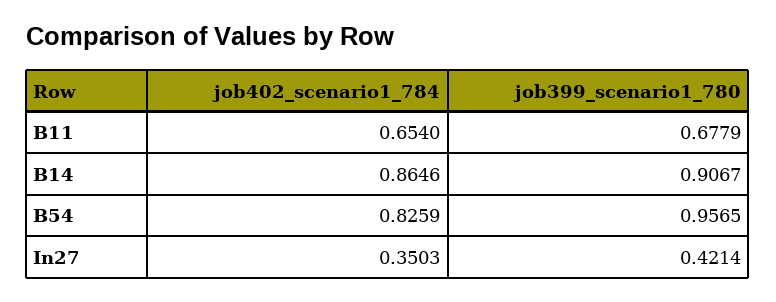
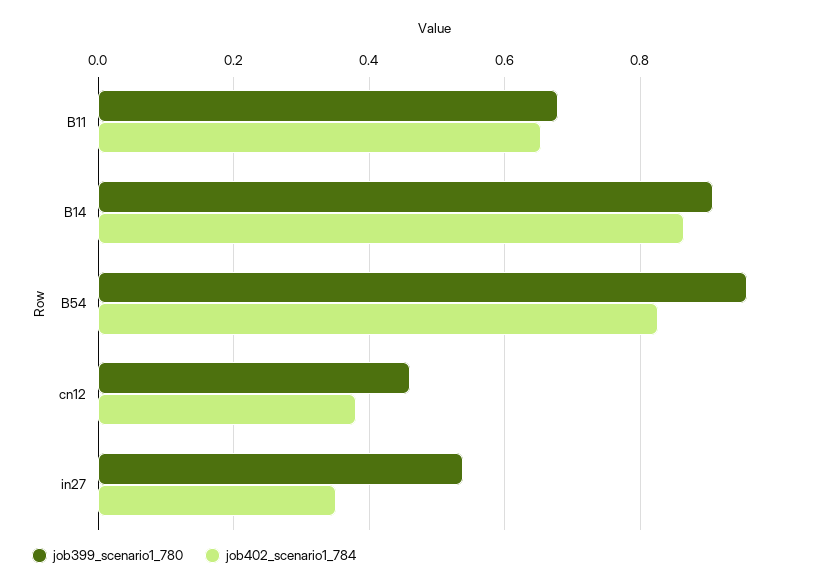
  {
    "job402_scenario1_784": {
      "B11": 0.654,
      "B14": 0.8646,
      "B54": 0.8259,
-     "In27": 0.3503
+     "In27": 0.3503,
+     "cn12": 0.38
    },
    "job399_scenario1_780": {
      "B11": 0.6779,
      "B14": 0.9067,
      "B54": 0.9565,
-     "In27": 0.4214
+     "In27": 0.54,
+     "cn12": 0.46
    }
  }

